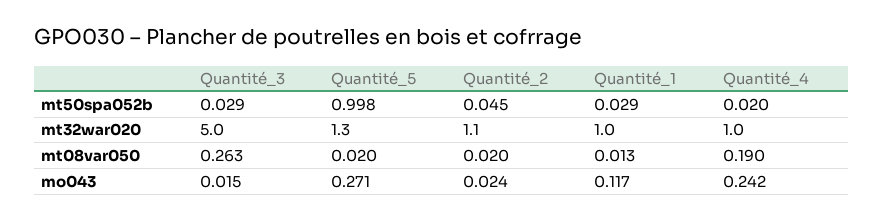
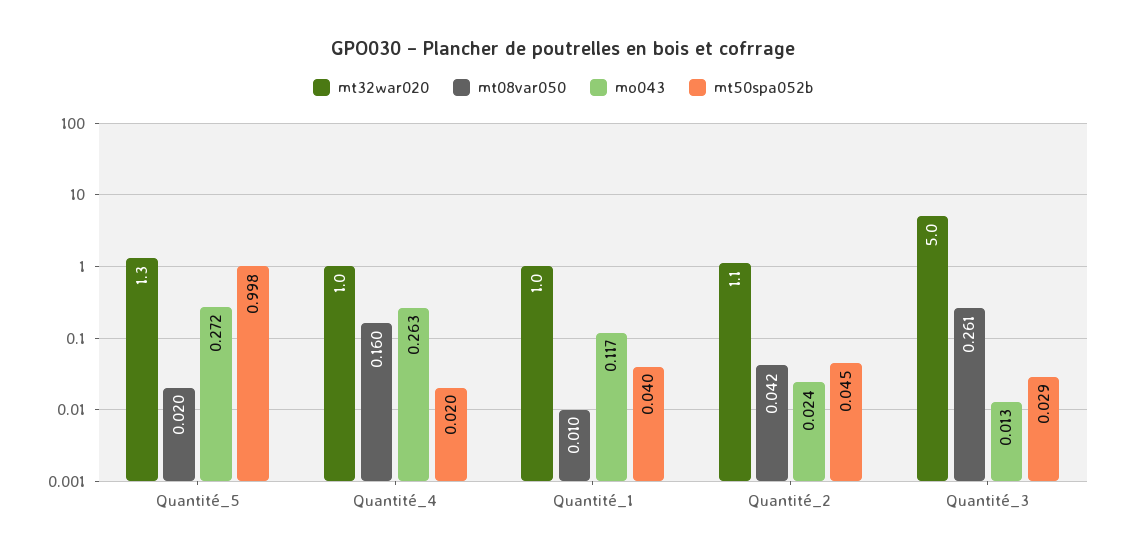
  {
    "mt50spa052b": {
      "Quantité_3": 0.029,
      "Quantité_5": 0.998,
      "Quantité_2": 0.045,
-     "Quantité_1": 0.029,
+     "Quantité_1": 0.04,
      "Quantité_4": 0.02
    },
    "mt32war020": {
      "Quantité_3": 5,
      "Quantité_5": 1.3,
      "Quantité_2": 1.1,
      "Quantité_1": 1,
      "Quantité_4": 1
    },
    "mt08var050": {
-     "Quantité_3": 0.263,
+     "Quantité_3": 0.261,
      "Quantité_5": 0.02,
-     "Quantité_2": 0.02,
+     "Quantité_2": 0.042,
-     "Quantité_1": 0.013,
+     "Quantité_1": 0.01,
-     "Quantité_4": 0.19
+     "Quantité_4": 0.16
    },
    "mo043": {
-     "Quantité_3": 0.015,
+     "Quantité_3": 0.013,
-     "Quantité_5": 0.271,
+     "Quantité_5": 0.272,
      "Quantité_2": 0.024,
      "Quantité_1": 0.117,
-     "Quantité_4": 0.242
+     "Quantité_4": 0.263
    }
  }

